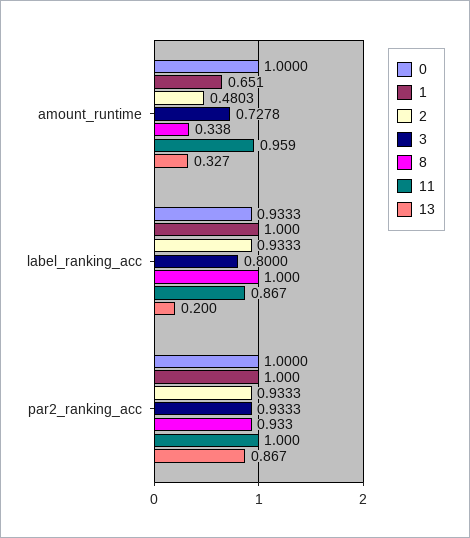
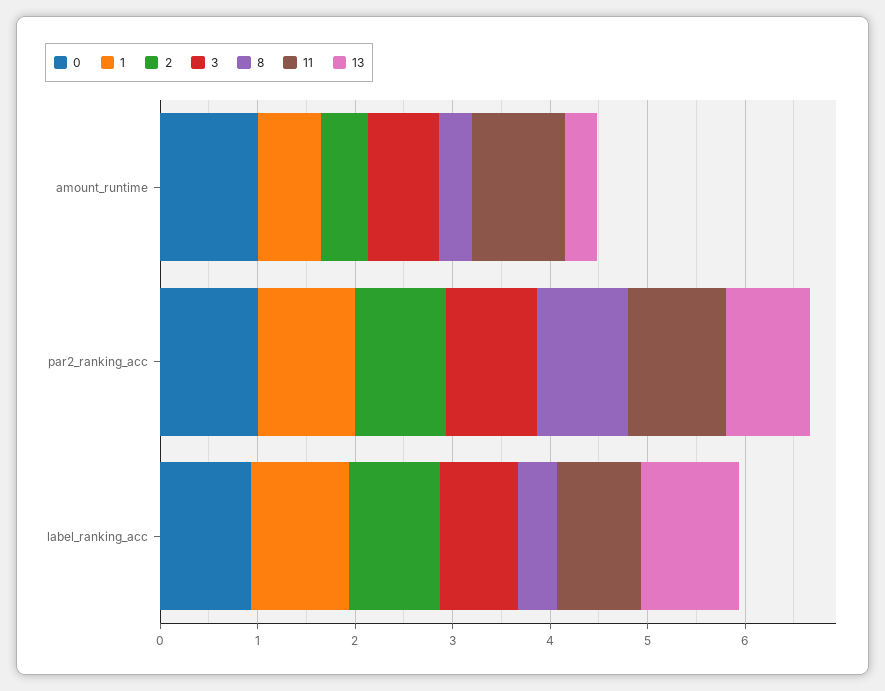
  {
    "0": {
      "amount_runtime": 1,
      "label_ranking_acc": 0.9333,
      "par2_ranking_acc": 1
    },
    "1": {
      "amount_runtime": 0.651,
      "label_ranking_acc": 1,
      "par2_ranking_acc": 1
    },
    "2": {
      "amount_runtime": 0.4803,
      "label_ranking_acc": 0.9333,
      "par2_ranking_acc": 0.9333
    },
    "3": {
      "amount_runtime": 0.7278,
      "label_ranking_acc": 0.8,
      "par2_ranking_acc": 0.9333
    },
    "8": {
      "amount_runtime": 0.338,
-     "label_ranking_acc": 1,
+     "label_ranking_acc": 0.4,
      "par2_ranking_acc": 0.933
    },
    "11": {
      "amount_runtime": 0.959,
      "label_ranking_acc": 0.867,
      "par2_ranking_acc": 1
    },
    "13": {
      "amount_runtime": 0.327,
-     "label_ranking_acc": 0.2,
+     "label_ranking_acc": 1,
      "par2_ranking_acc": 0.867
    }
  }

